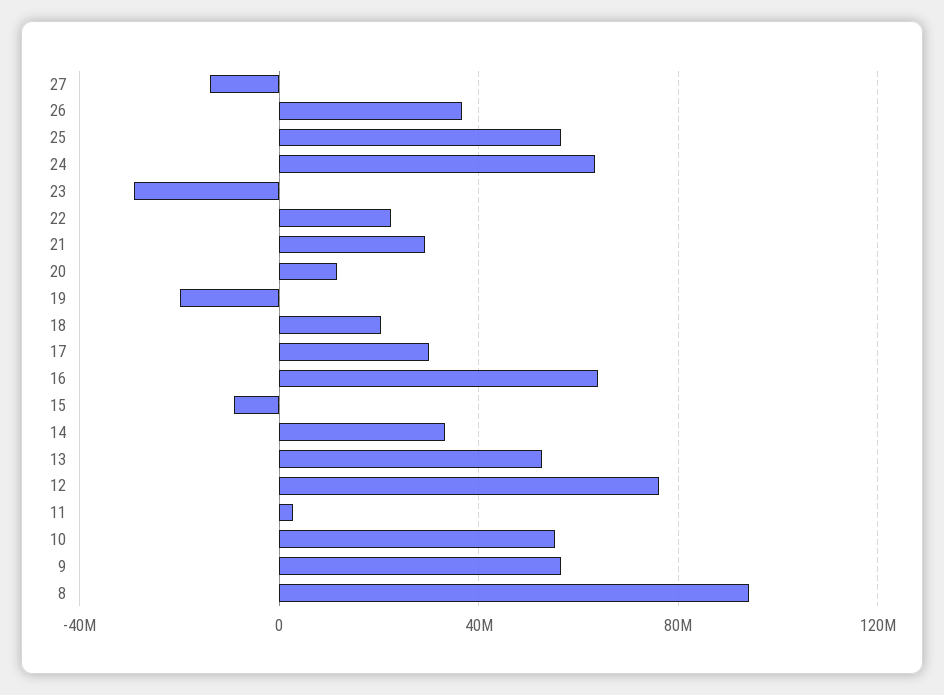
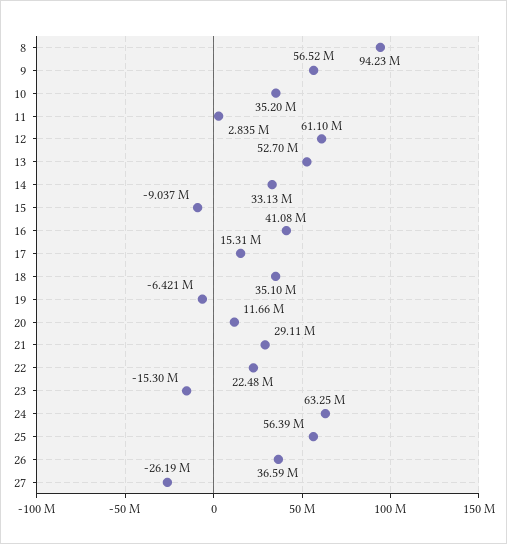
  {
-   "27": -15000000,
+   "27": -26190000,
    "26": 36590000,
    "25": 56390000,
    "24": 63250000,
-   "23": -30000000,
+   "23": -15300000,
    "22": 22480000,
    "21": 29110000,
    "20": 11660000,
-   "19": -20000000,
+   "19": -6421000,
-   "18": 20000000,
+   "18": 35100000,
-   "17": 30000000,
+   "17": 15310000,
-   "16": 65000000,
+   "16": 41080000,
    "15": -9037000,
    "14": 33130000,
    "13": 52700000,
-   "12": 75000000,
+   "12": 61100000,
    "11": 2835000,
-   "10": 55000000,
+   "10": 35200000,
    "9": 56520000,
    "8": 94230000
  }

